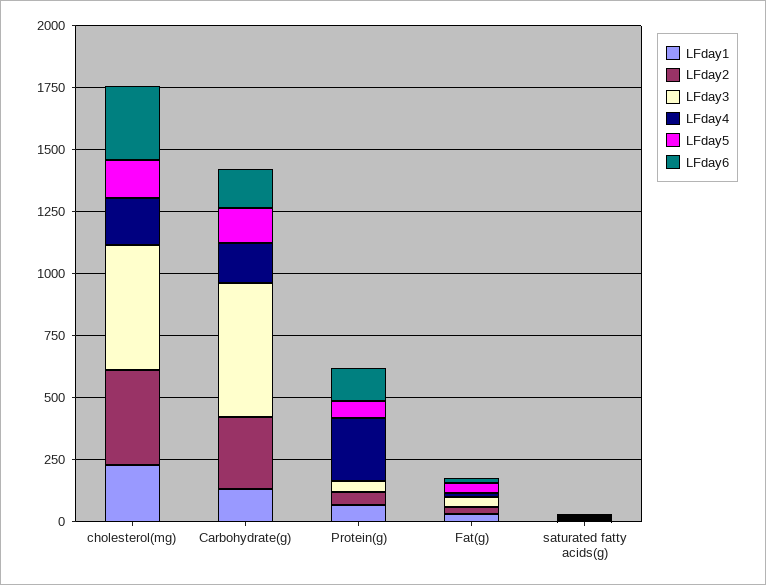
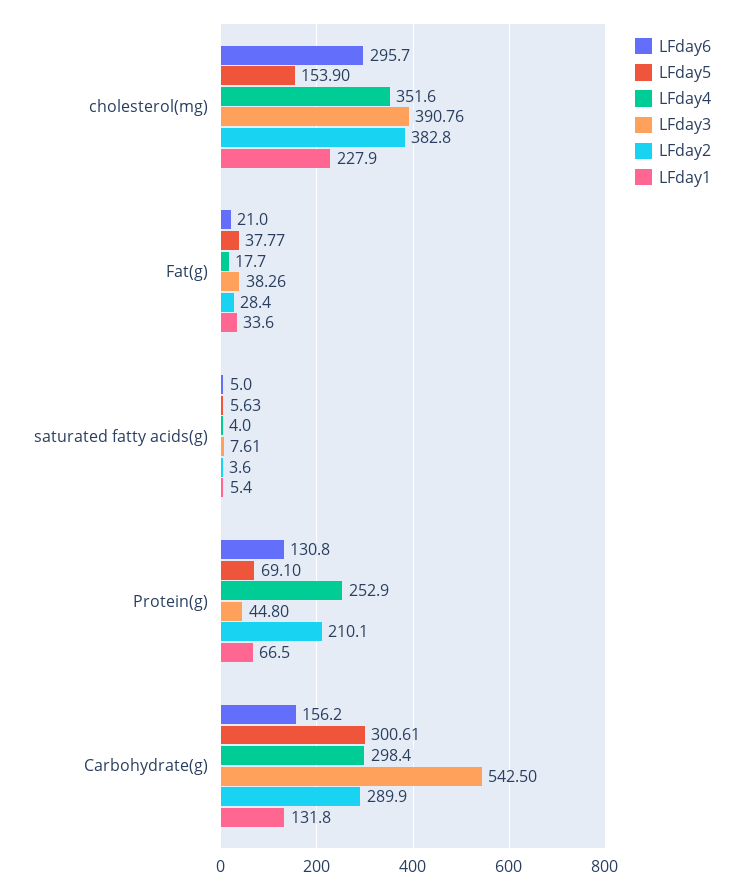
  {
    "LFday1": {
      "cholesterol(mg)": 227.9,
      "Carbohydrate(g)": 131.8,
      "Protein(g)": 66.5,
      "Fat(g)": 33.6,
      "saturated fatty acids(g)": 5.4
    },
    "LFday2": {
      "cholesterol(mg)": 382.8,
      "Carbohydrate(g)": 289.9,
-     "Protein(g)": 50,
+     "Protein(g)": 210.1,
      "Fat(g)": 28.4,
      "saturated fatty acids(g)": 3.6
    },
    "LFday3": {
-     "cholesterol(mg)": 500,
+     "cholesterol(mg)": 390.76,
      "Carbohydrate(g)": 542.5,
      "Protein(g)": 44.8,
      "Fat(g)": 38.26,
      "saturated fatty acids(g)": 7.61
    },
    "LFday4": {
-     "cholesterol(mg)": 200,
+     "cholesterol(mg)": 351.6,
-     "Carbohydrate(g)": 150,
+     "Carbohydrate(g)": 298.4,
      "Protein(g)": 252.9,
      "Fat(g)": 17.7,
      "saturated fatty acids(g)": 4
    },
    "LFday5": {
      "cholesterol(mg)": 153.9,
-     "Carbohydrate(g)": 150,
+     "Carbohydrate(g)": 300.61,
      "Protein(g)": 69.1,
      "Fat(g)": 37.77,
      "saturated fatty acids(g)": 5.63
    },
    "LFday6": {
      "cholesterol(mg)": 295.7,
      "Carbohydrate(g)": 156.2,
      "Protein(g)": 130.8,
      "Fat(g)": 21,
      "saturated fatty acids(g)": 5
    }
  }

